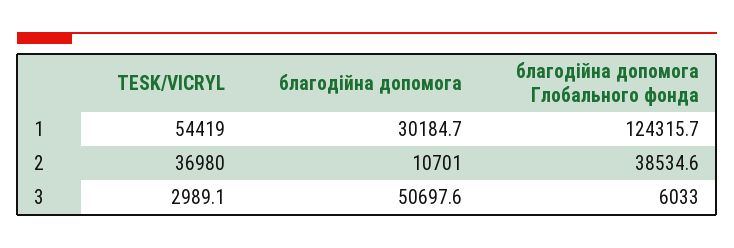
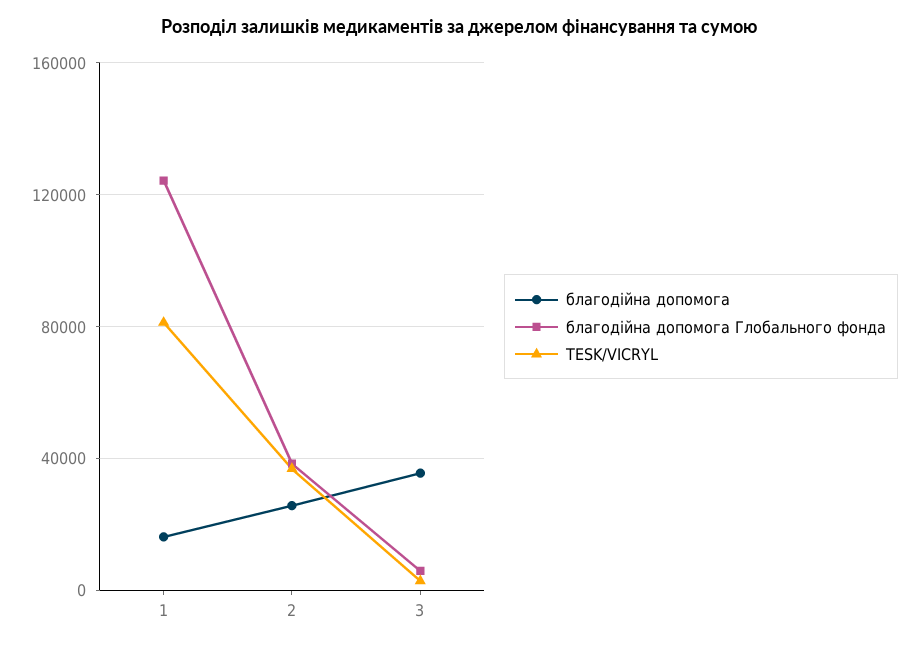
  {
    "TESK/VICRYL": {
-     "1": 54419,
+     "1": 80000,
      "2": 36980,
      "3": 2989.1
    },
    "благодійна допомога": {
-     "1": 30184.7,
+     "1": 15000,
-     "2": 10701,
+     "2": 25000,
-     "3": 50697.6
+     "3": 35000
    },
    "благодійна допомога Глобального фонда": {
      "1": 124315.7,
      "2": 38534.6,
      "3": 6033
    }
  }

